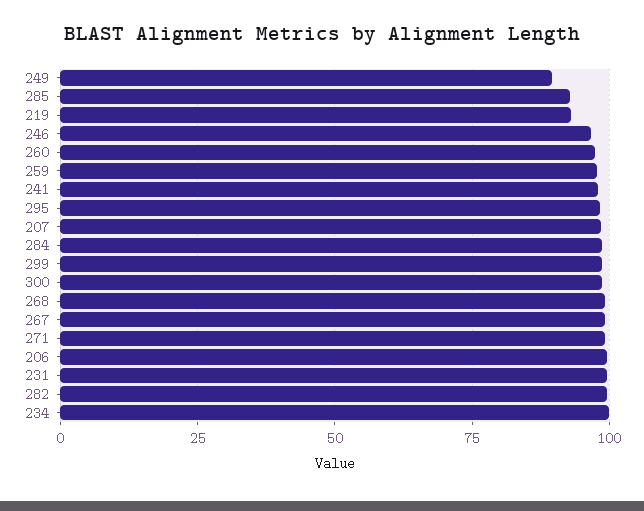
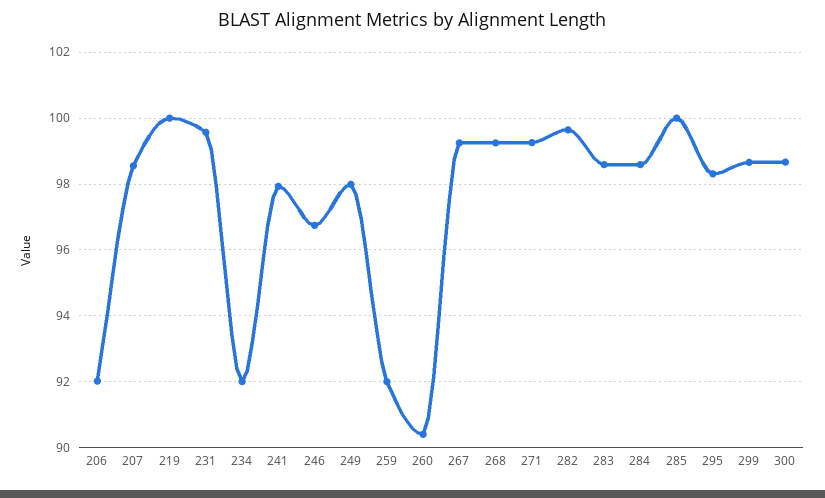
  {
-   "249": 90,
+   "249": 98,
-   "285": 92.5,
+   "285": 100,
-   "219": 92.5,
+   "219": 100,
    "246": 96.8,
-   "260": 97.5,
+   "260": 90.4,
-   "259": 97.5,
+   "259": 92,
    "241": 98,
    "295": 98.4,
    "207": 98.6,
    "284": 98.6,
    "299": 98.6,
    "300": 98.6,
    "268": 99.2,
    "267": 99.2,
    "271": 99.2,
-   "206": 100,
+   "206": 92,
    "231": 99.6,
    "282": 99.6,
-   "234": 100
+   "234": 92,
+   "283": 98.6
  }

